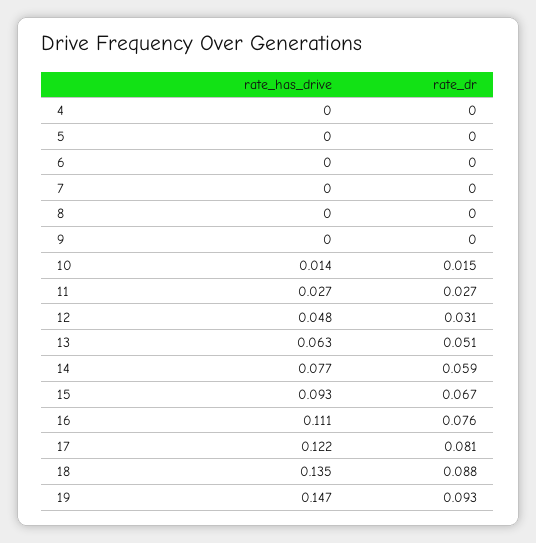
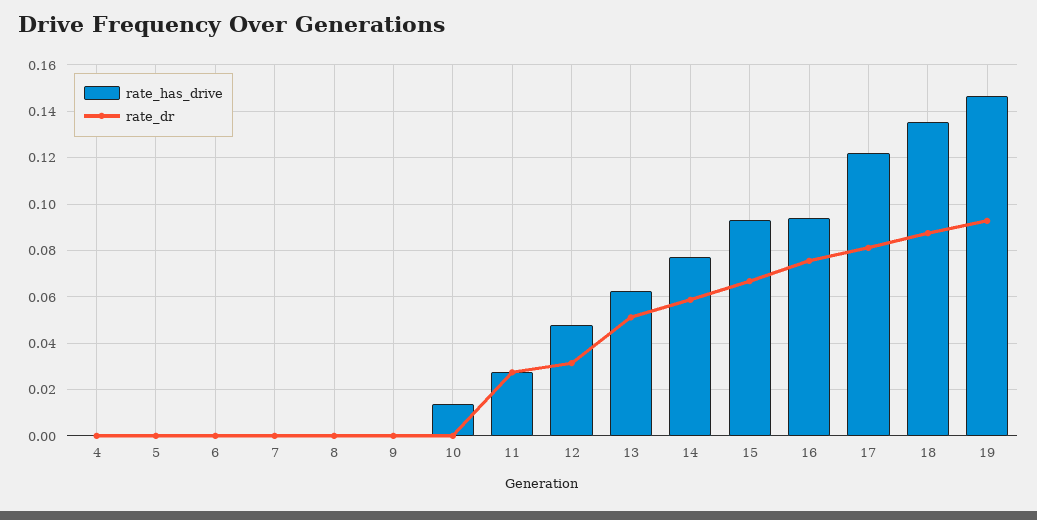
  {
    "rate_has_drive": {
      "4": 0,
      "5": 0,
      "6": 0,
      "7": 0,
      "8": 0,
      "9": 0,
      "10": 0.014,
      "11": 0.027,
      "12": 0.048,
      "13": 0.063,
      "14": 0.077,
      "15": 0.093,
-     "16": 0.111,
+     "16": 0.095,
      "17": 0.122,
      "18": 0.135,
      "19": 0.147
    },
    "rate_dr": {
      "4": 0,
      "5": 0,
      "6": 0,
      "7": 0,
      "8": 0,
      "9": 0,
-     "10": 0.015,
+     "10": 0,
      "11": 0.027,
      "12": 0.031,
      "13": 0.051,
      "14": 0.059,
      "15": 0.067,
      "16": 0.076,
      "17": 0.081,
      "18": 0.088,
      "19": 0.093
    }
  }

